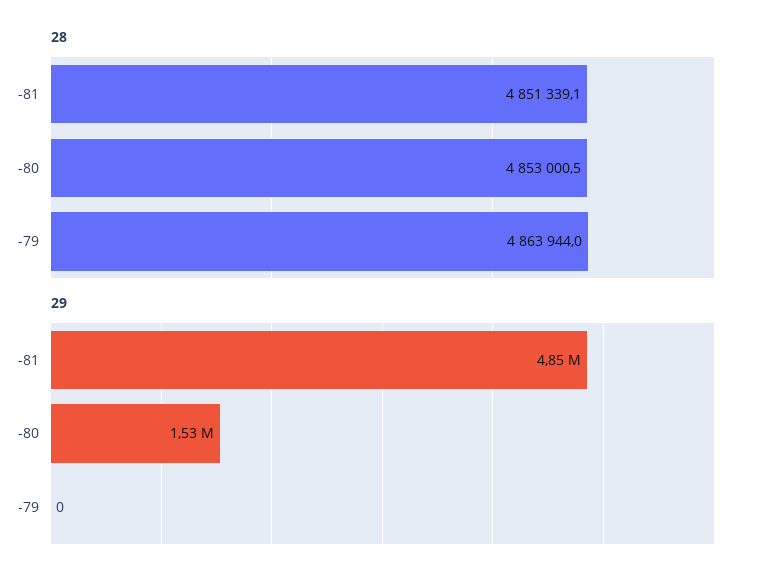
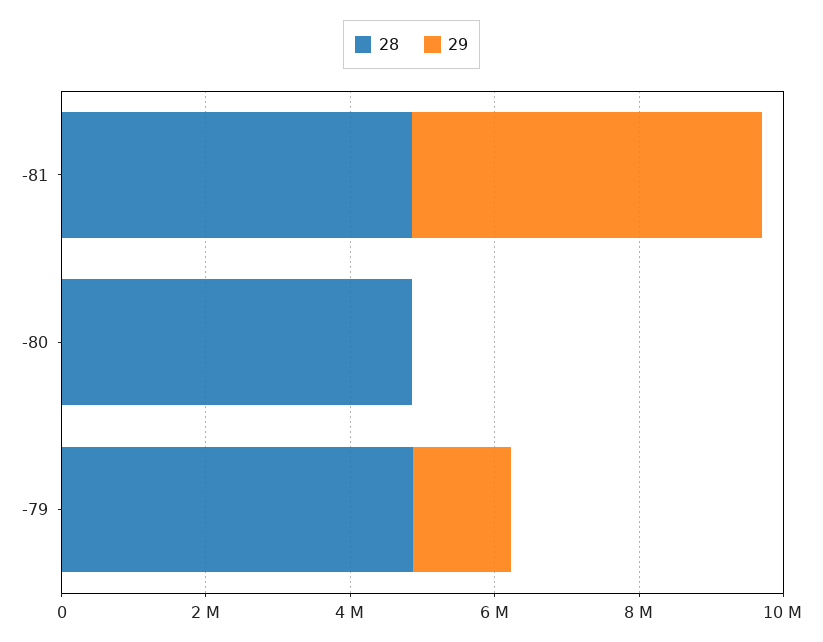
  {
    "28": {
      "-81": 4851339.1,
      "-80": 4853000.5,
      "-79": 4863944
    },
    "29": {
      "-81": 4850000,
-     "-80": 1530000,
+     "-80": 0,
-     "-79": 0
+     "-79": 1500000
    }
  }

